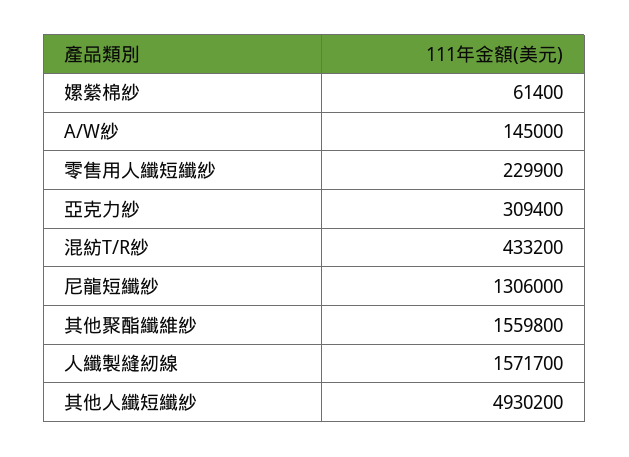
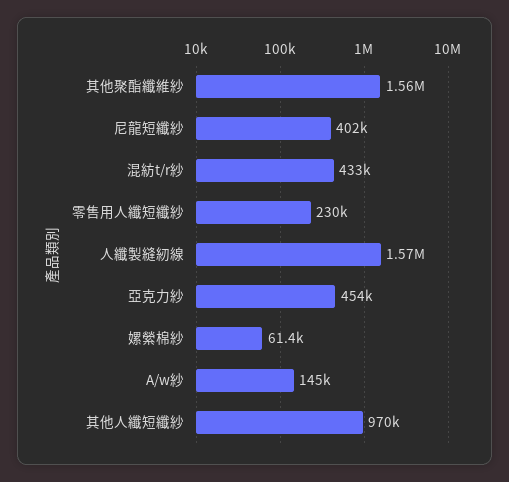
  {
    "嫘縈棉紗": 61400,
    "A/W紗": 145000,
    "零售用人纖短纖紗": 229900,
-   "亞克力紗": 309400,
+   "亞克力紗": 454000,
    "混紡T/R紗": 433200,
-   "尼龍短纖紗": 1306000,
+   "尼龍短纖紗": 402000,
    "其他聚酯纖維紗": 1559800,
    "人纖製縫紉線": 1571700,
-   "其他人纖短纖紗": 4930200
+   "其他人纖短纖紗": 970000
  }

